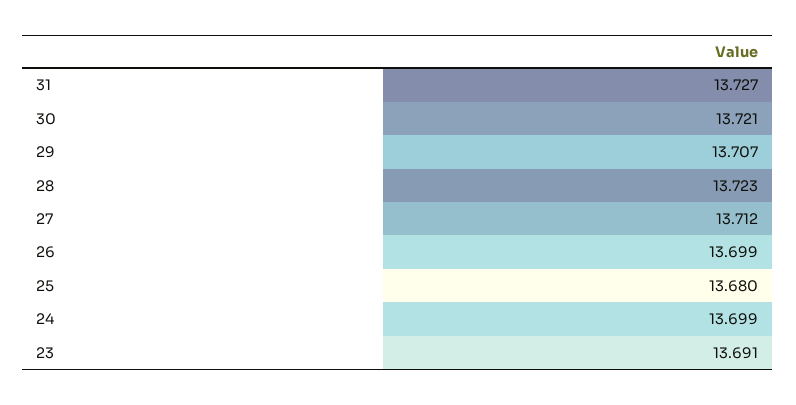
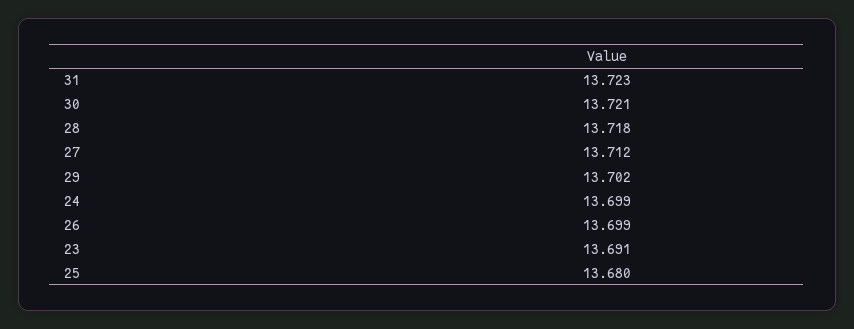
  {
-   "31": 13.727,
+   "31": 13.723,
    "30": 13.721,
-   "29": 13.707,
+   "29": 13.702,
-   "28": 13.723,
+   "28": 13.718,
    "27": 13.712,
    "26": 13.699,
    "25": 13.68,
    "24": 13.699,
    "23": 13.691
  }

